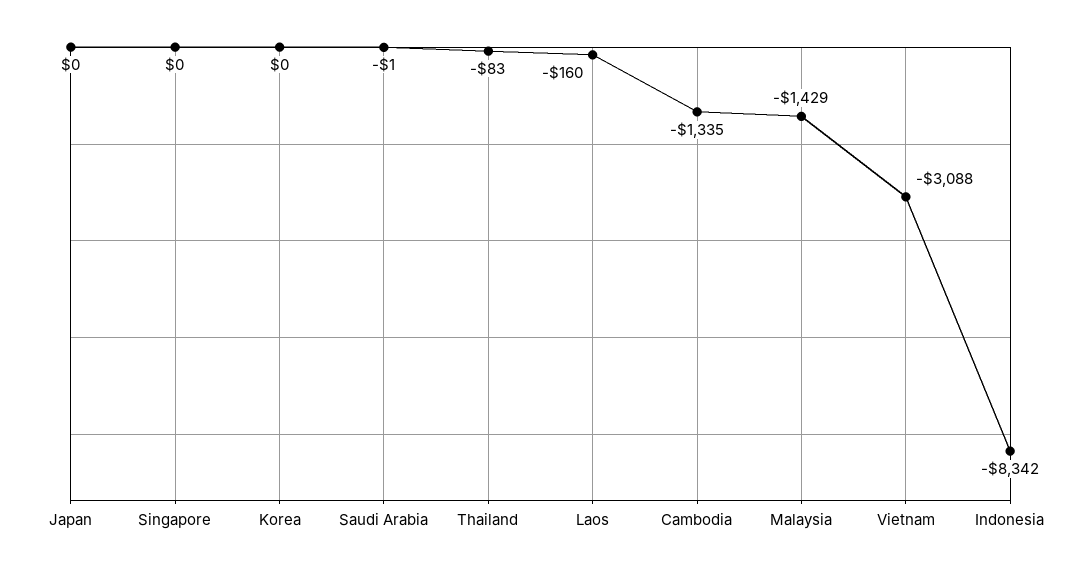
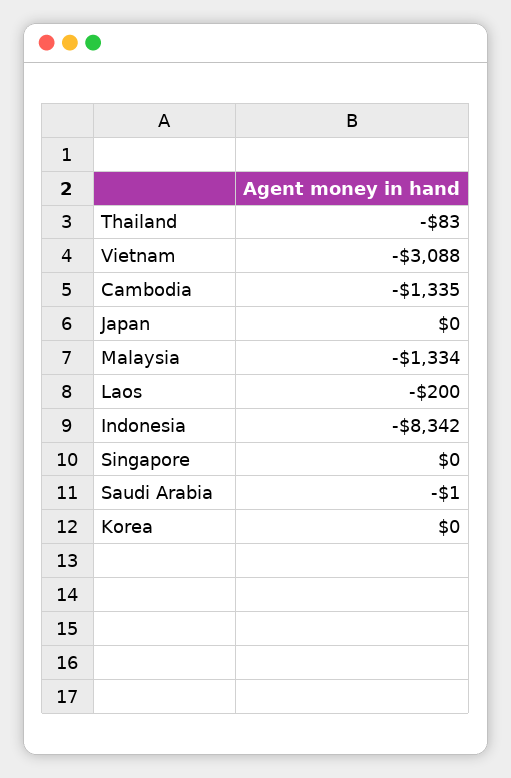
  {
    "Japan": 0,
    "Singapore": 0,
    "Korea": 0,
    "Saudi Arabia": -1,
    "Thailand": -83,
-   "Laos": -160,
+   "Laos": -200,
    "Cambodia": -1335,
-   "Malaysia": -1429,
+   "Malaysia": -1334,
    "Vietnam": -3088,
    "Indonesia": -8342
  }

